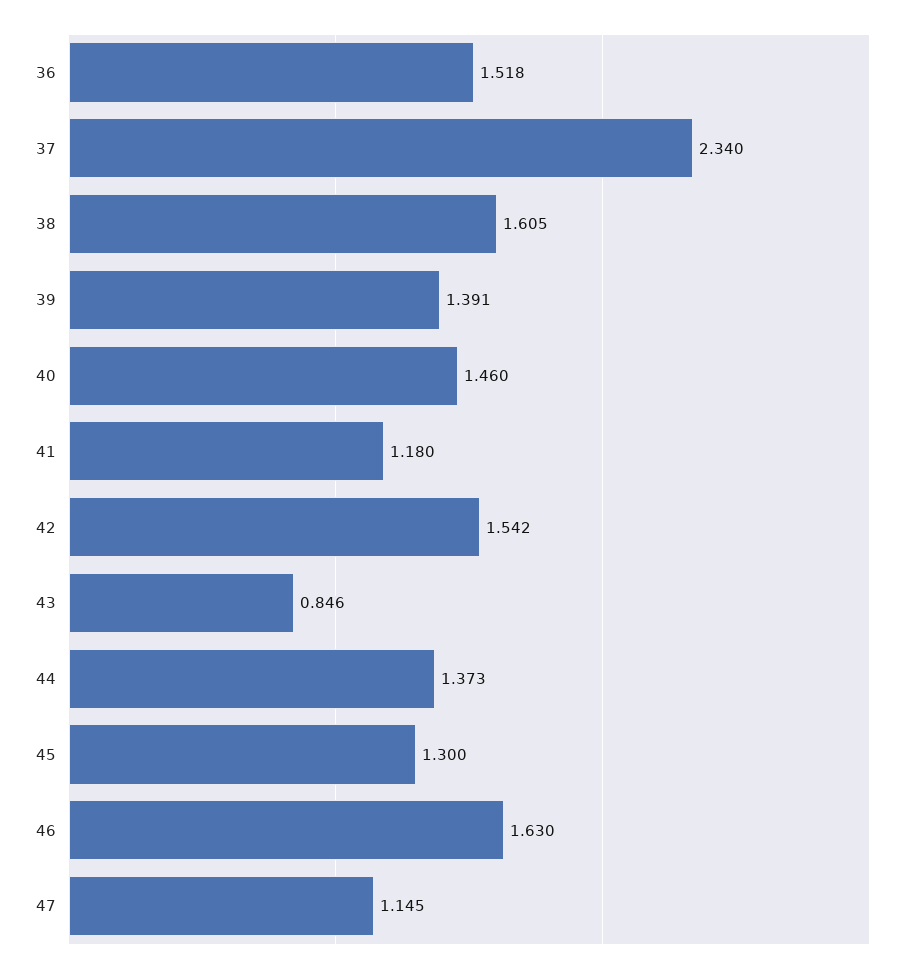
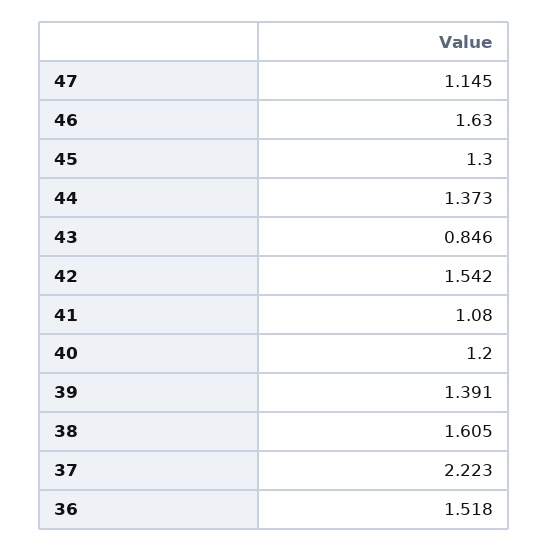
  {
    "36": 1.518,
-   "37": 2.34,
+   "37": 2.223,
    "38": 1.605,
    "39": 1.391,
-   "40": 1.46,
+   "40": 1.2,
-   "41": 1.18,
+   "41": 1.08,
    "42": 1.542,
    "43": 0.846,
    "44": 1.373,
    "45": 1.3,
    "46": 1.63,
    "47": 1.145
  }

